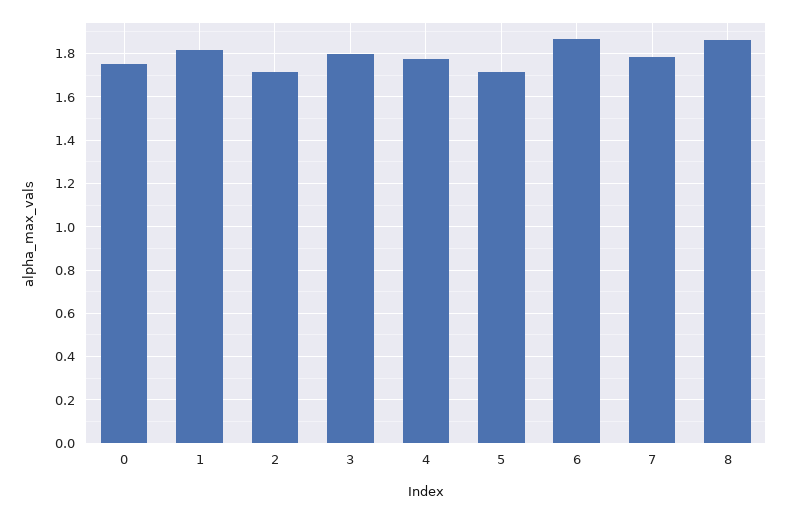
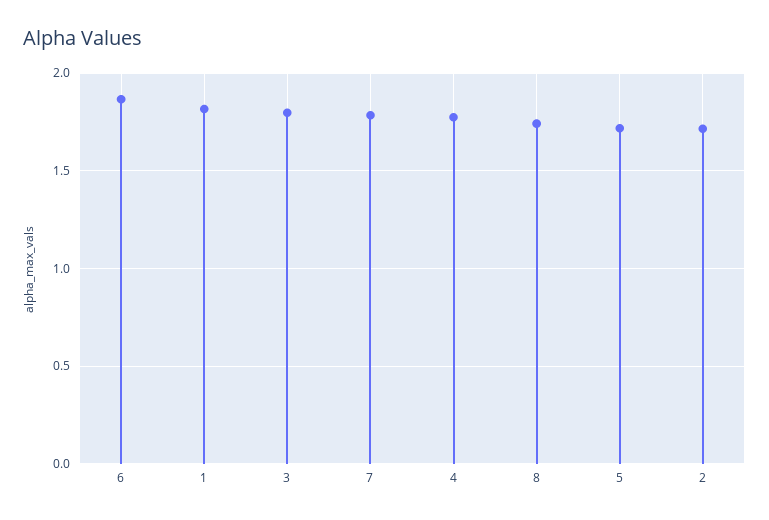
  {
-   "0": 1.75,
    "1": 1.8,
    "2": 1.7,
    "3": 1.8,
    "4": 1.75,
    "5": 1.7,
    "6": 1.85,
    "7": 1.8,
-   "8": 1.85
+   "8": 1.75
  }

